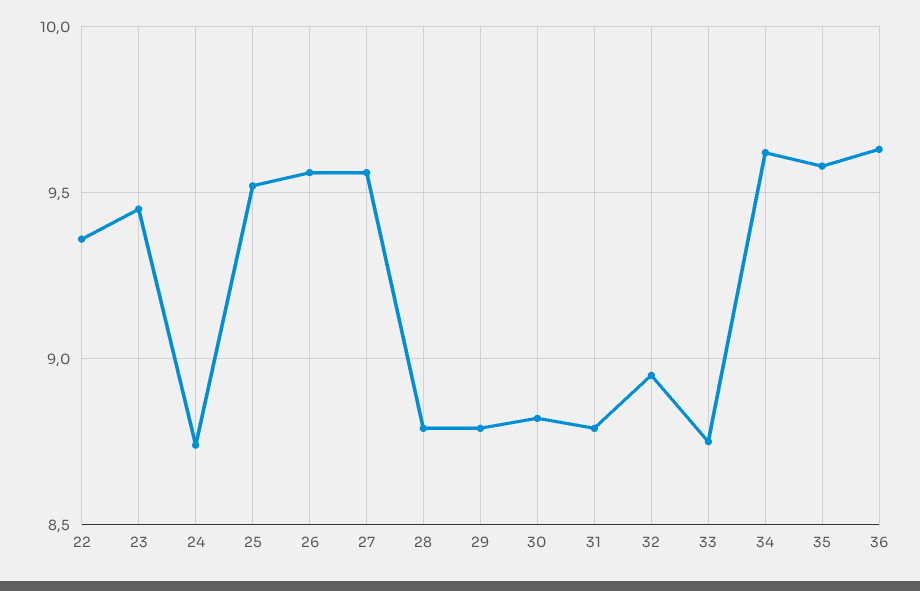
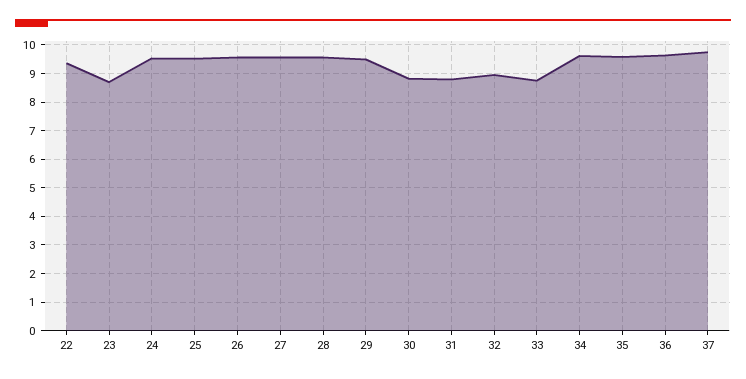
  {
    "22": 9.35,
-   "23": 9.45,
+   "23": 8.75,
-   "24": 8.75,
+   "24": 9.5,
    "25": 9.5,
    "26": 9.55,
    "27": 9.55,
-   "28": 8.8,
+   "28": 9.5,
-   "29": 8.8,
+   "29": 9.5,
    "30": 8.8,
    "31": 8.8,
    "32": 8.95,
    "33": 8.75,
    "34": 9.6,
    "35": 9.6,
-   "36": 9.65
+   "36": 9.65,
+   "37": 9.75
  }

